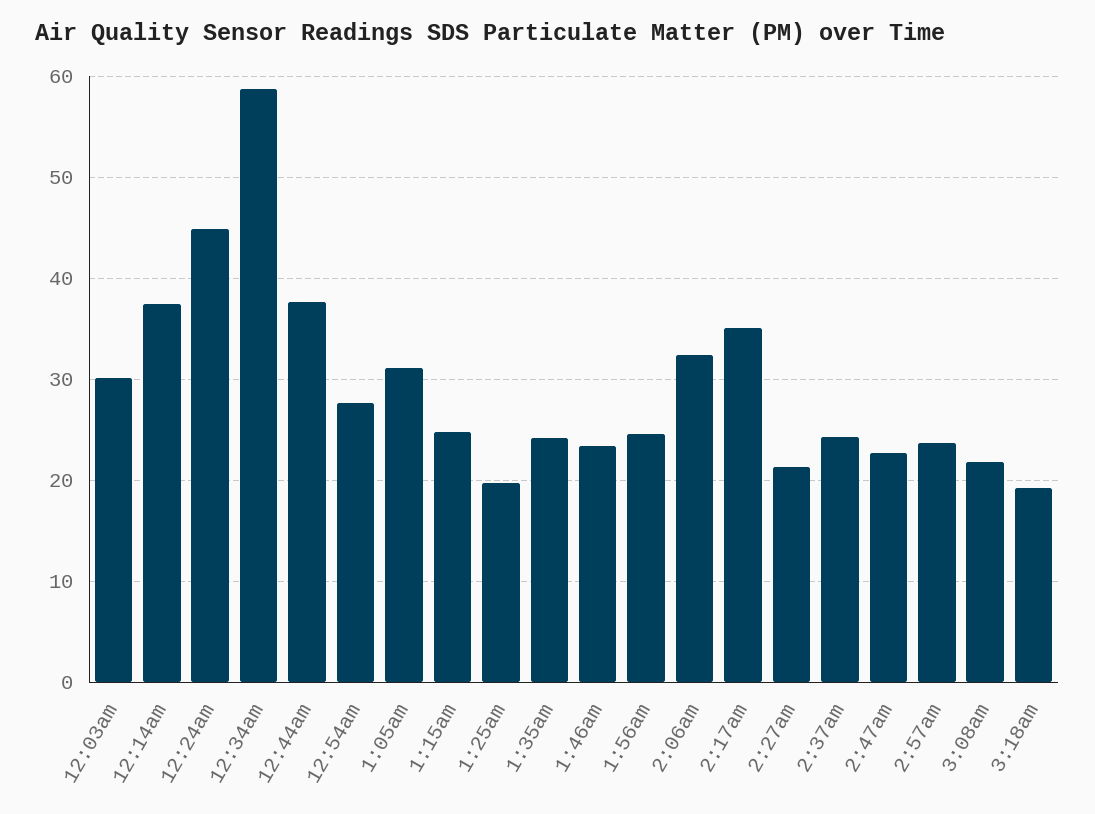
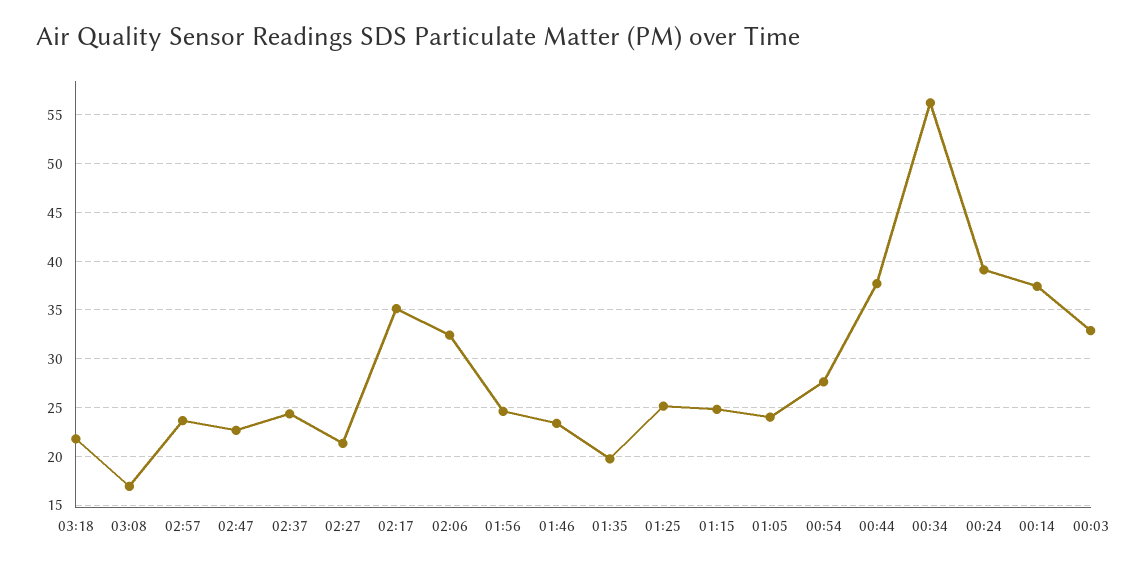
  {
-   "12:03am": 30,
+   "12:03am": 33,
    "12:14am": 37,
-   "12:24am": 45,
+   "12:24am": 39,
-   "12:34am": 59,
+   "12:34am": 56,
    "12:44am": 38,
    "12:54am": 28,
-   "1:05am": 31,
+   "1:05am": 24,
    "1:15am": 25,
-   "1:25am": 20,
+   "1:25am": 25,
-   "1:35am": 24,
+   "1:35am": 20,
    "1:46am": 23,
    "1:56am": 25,
    "2:06am": 32,
    "2:17am": 35,
    "2:27am": 21,
    "2:37am": 24,
    "2:47am": 23,
    "2:57am": 24,
-   "3:08am": 22,
+   "3:08am": 17,
-   "3:18am": 19
+   "3:18am": 22
  }

